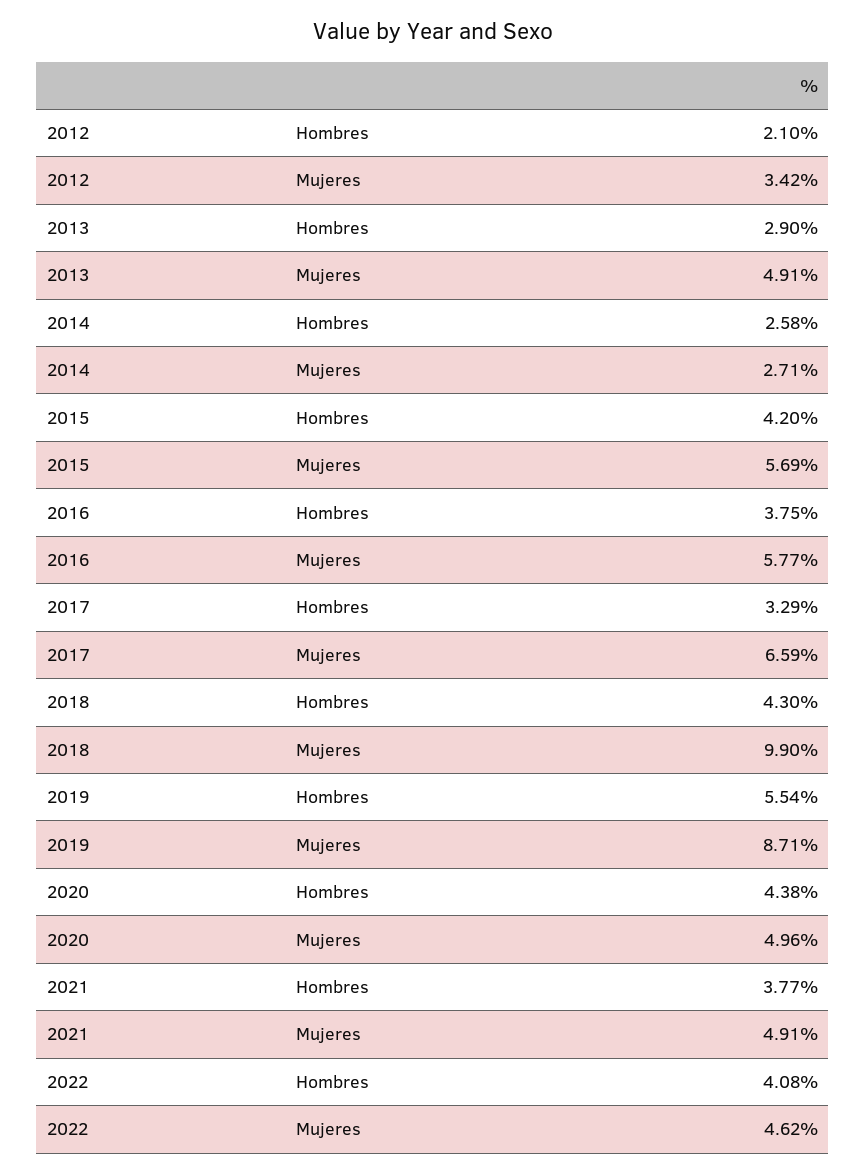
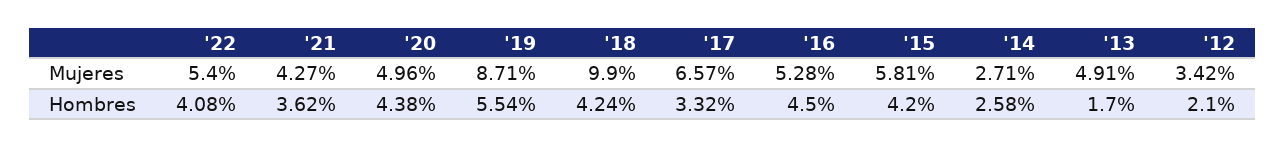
  {
    "2012": {
      "Hombres": 2.1,
      "Mujeres": 3.42
    },
    "2013": {
-     "Hombres": 2.9,
+     "Hombres": 1.7,
      "Mujeres": 4.91
    },
    "2014": {
      "Hombres": 2.58,
      "Mujeres": 2.71
    },
    "2015": {
      "Hombres": 4.2,
-     "Mujeres": 5.69
+     "Mujeres": 5.81
    },
    "2016": {
-     "Hombres": 3.75,
+     "Hombres": 4.5,
-     "Mujeres": 5.77
+     "Mujeres": 5.28
    },
    "2017": {
-     "Hombres": 3.29,
+     "Hombres": 3.32,
-     "Mujeres": 6.59
+     "Mujeres": 6.57
    },
    "2018": {
-     "Hombres": 4.3,
+     "Hombres": 4.24,
      "Mujeres": 9.9
    },
    "2019": {
      "Hombres": 5.54,
      "Mujeres": 8.71
    },
    "2020": {
      "Hombres": 4.38,
      "Mujeres": 4.96
    },
    "2021": {
-     "Hombres": 3.77,
+     "Hombres": 3.62,
-     "Mujeres": 4.91
+     "Mujeres": 4.27
    },
    "2022": {
      "Hombres": 4.08,
-     "Mujeres": 4.62
+     "Mujeres": 5.4
    }
  }

